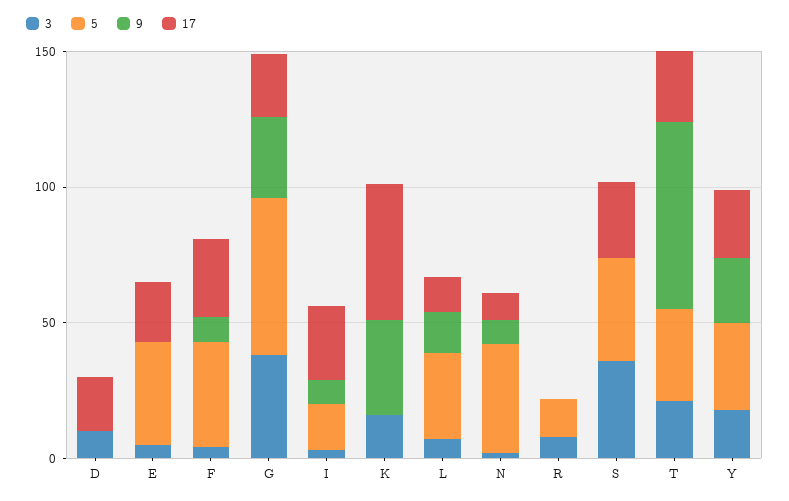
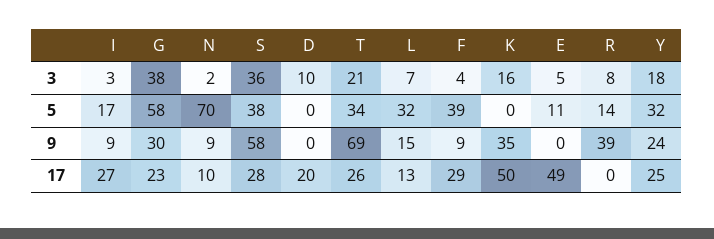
  {
    "3": {
      "D": 10,
      "E": 5,
      "F": 4,
      "G": 38,
      "I": 3,
      "K": 16,
      "L": 7,
      "N": 2,
      "R": 8,
      "S": 36,
      "T": 21,
      "Y": 18
    },
    "5": {
      "D": 0,
-     "E": 40,
+     "E": 11,
      "F": 39,
      "G": 58,
      "I": 17,
      "K": 0,
      "L": 32,
-     "N": 40,
+     "N": 70,
      "R": 14,
      "S": 38,
      "T": 34,
      "Y": 32
    },
    "9": {
      "D": 0,
      "E": 0,
      "F": 9,
      "G": 30,
      "I": 9,
      "K": 35,
      "L": 15,
      "N": 9,
-     "R": 0,
+     "R": 39,
-     "S": 0,
+     "S": 58,
      "T": 69,
      "Y": 24
    },
    "17": {
      "D": 20,
-     "E": 20,
+     "E": 49,
      "F": 29,
      "G": 23,
      "I": 27,
      "K": 50,
      "L": 13,
      "N": 10,
      "R": 0,
      "S": 28,
      "T": 26,
      "Y": 25
    }
  }

